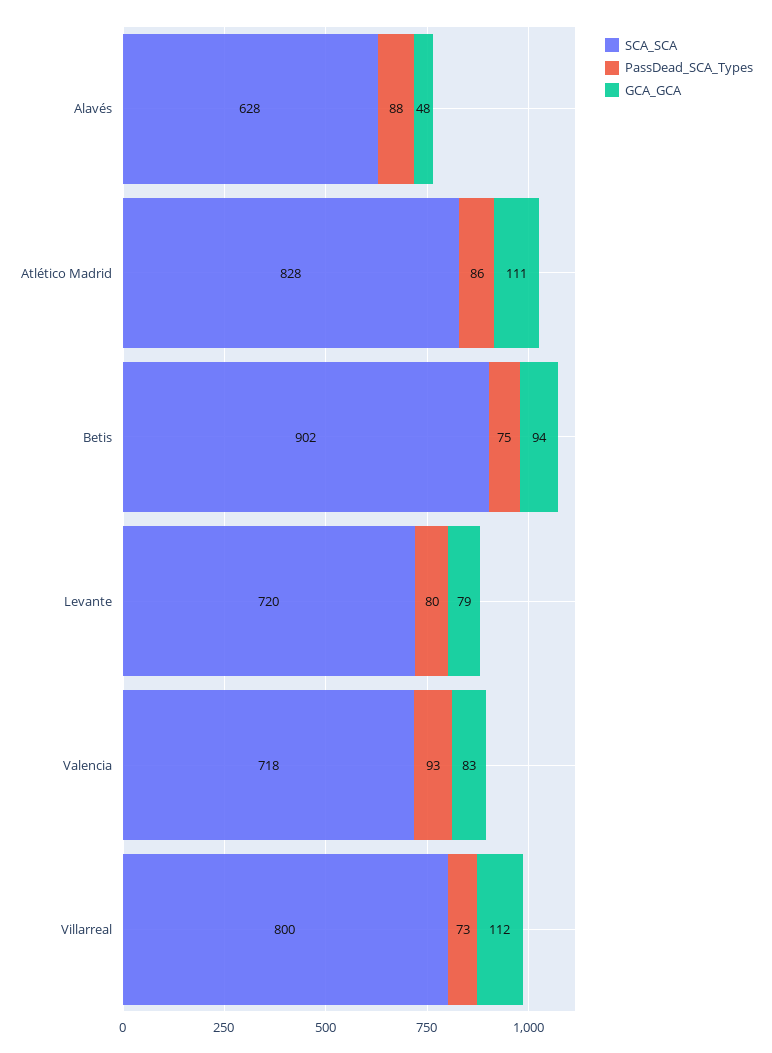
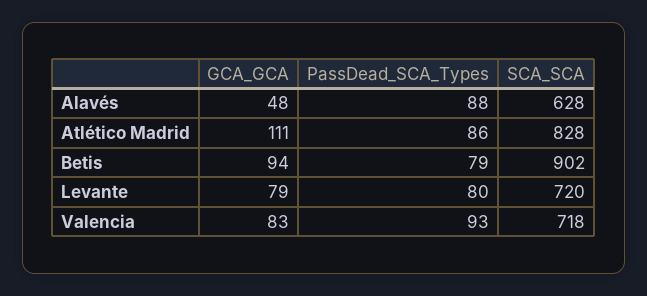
  {
    "SCA_SCA": {
      "Alavés": 628,
      "Atlético Madrid": 828,
      "Betis": 902,
      "Levante": 720,
-     "Valencia": 718,
+     "Valencia": 718
-     "Villarreal": 800
    },
    "PassDead_SCA_Types": {
      "Alavés": 88,
      "Atlético Madrid": 86,
-     "Betis": 75,
+     "Betis": 79,
      "Levante": 80,
-     "Valencia": 93,
+     "Valencia": 93
-     "Villarreal": 73
    },
    "GCA_GCA": {
      "Alavés": 48,
      "Atlético Madrid": 111,
      "Betis": 94,
      "Levante": 79,
-     "Valencia": 83,
+     "Valencia": 83
-     "Villarreal": 112
    }
  }

